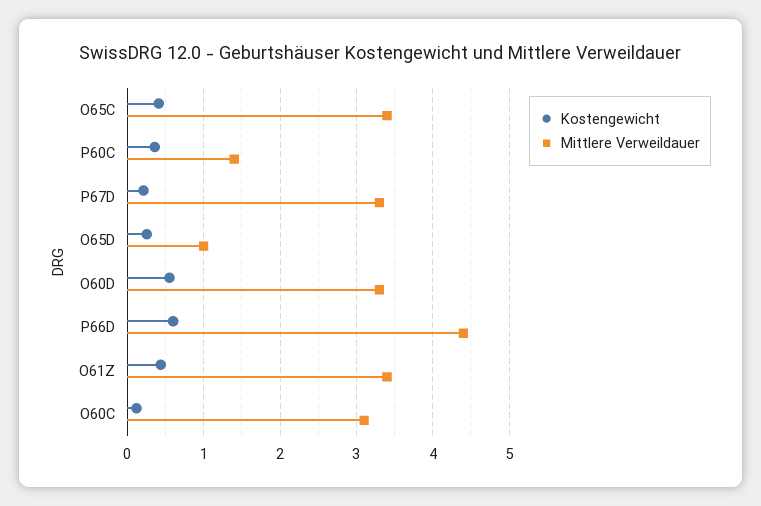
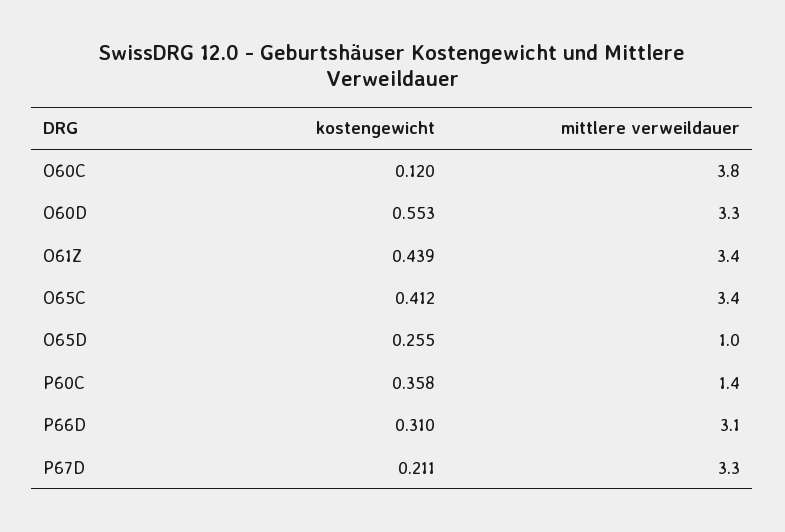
  {
    "Kostengewicht": {
      "O65C": 0.412,
      "P60C": 0.358,
      "P67D": 0.211,
      "O65D": 0.255,
      "O60D": 0.553,
-     "P66D": 0.6,
+     "P66D": 0.31,
      "O61Z": 0.439,
      "O60C": 0.12
    },
    "Mittlere Verweildauer": {
      "O65C": 3.4,
      "P60C": 1.4,
      "P67D": 3.3,
      "O65D": 1,
      "O60D": 3.3,
-     "P66D": 4.4,
+     "P66D": 3.1,
      "O61Z": 3.4,
-     "O60C": 3.1
+     "O60C": 3.8
    }
  }

